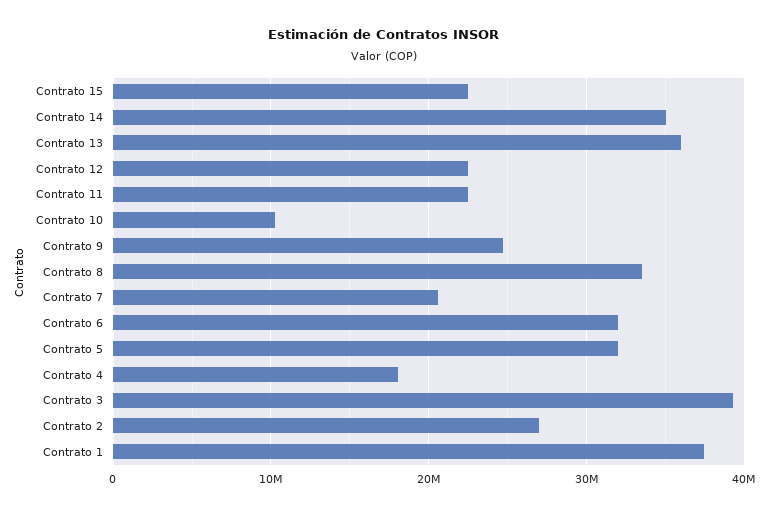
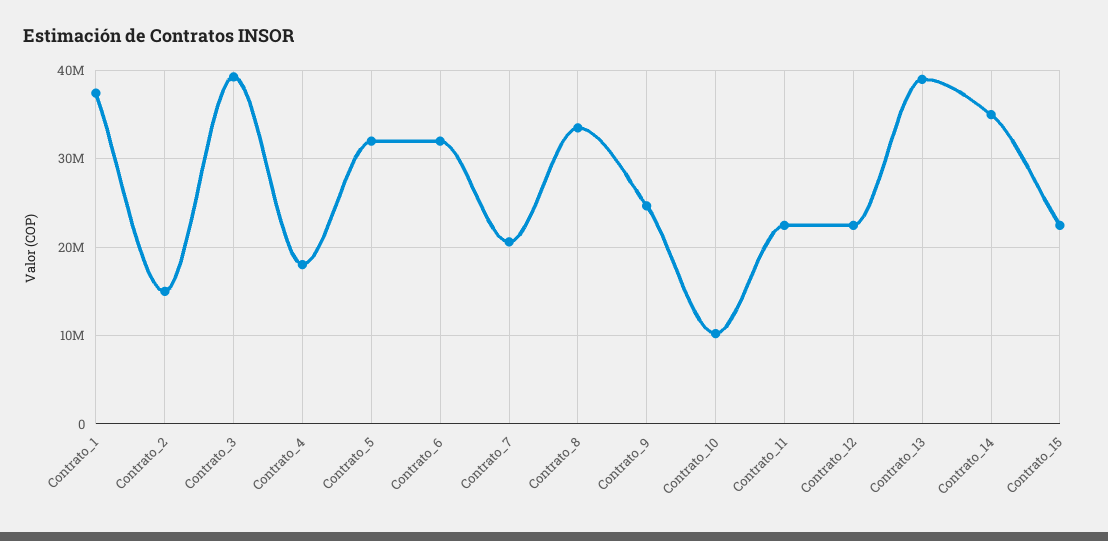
  {
    "Contrato 15": 22000000,
    "Contrato 14": 35000000,
-   "Contrato 13": 36000000,
+   "Contrato 13": 39000000,
    "Contrato 12": 22000000,
    "Contrato 11": 22000000,
    "Contrato 10": 10000000,
    "Contrato 9": 25000000,
    "Contrato 8": 33000000,
    "Contrato 7": 21000000,
    "Contrato 6": 32000000,
    "Contrato 5": 32000000,
    "Contrato 4": 18000000,
    "Contrato 3": 39000000,
-   "Contrato 2": 27000000,
+   "Contrato 2": 15000000,
    "Contrato 1": 37000000
  }

